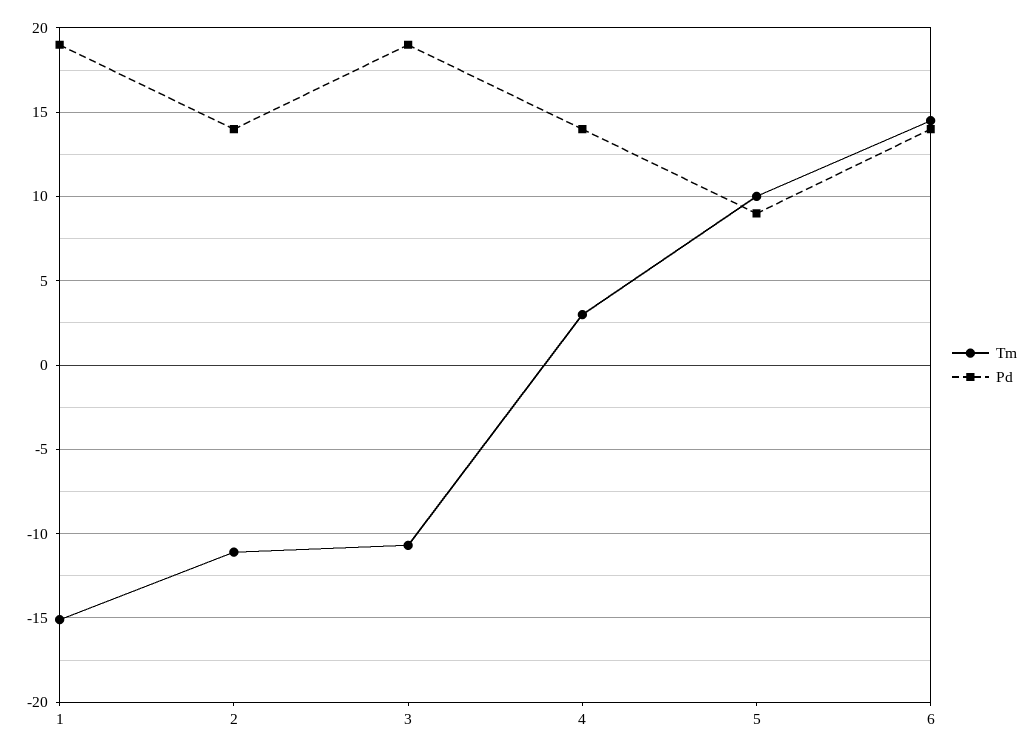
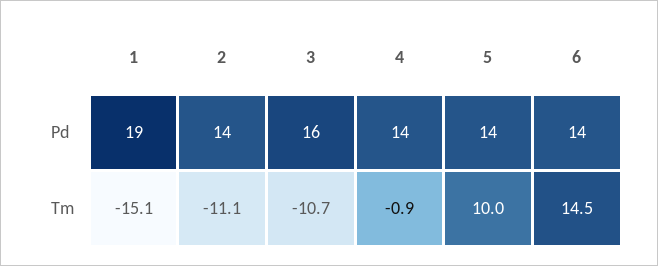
  {
    "Tm": {
      "1": -15.1,
      "2": -11.1,
      "3": -10.7,
-     "4": 3,
+     "4": -0.9,
      "5": 10,
      "6": 14.5
    },
    "Pd": {
      "1": 19,
      "2": 14,
-     "3": 19,
+     "3": 16,
      "4": 14,
-     "5": 9,
+     "5": 14,
      "6": 14
    }
  }

